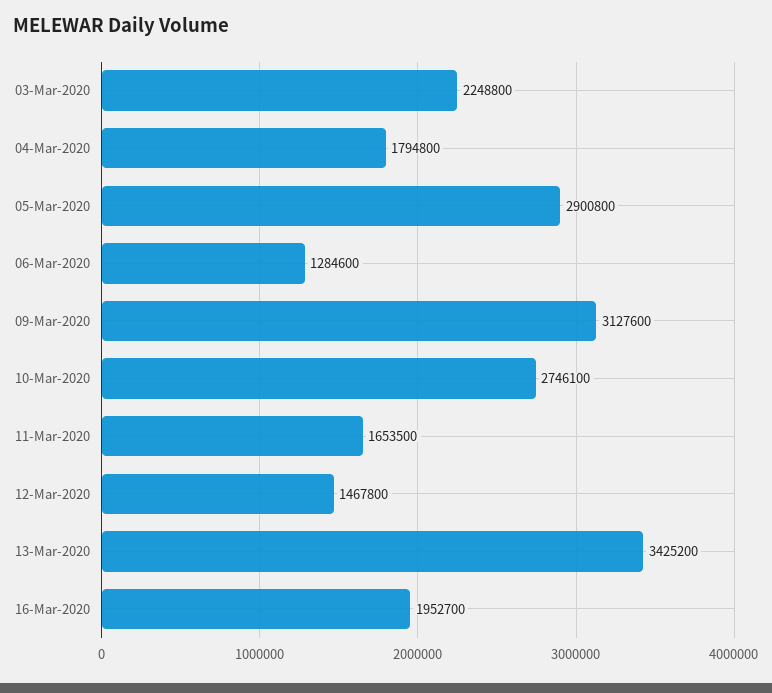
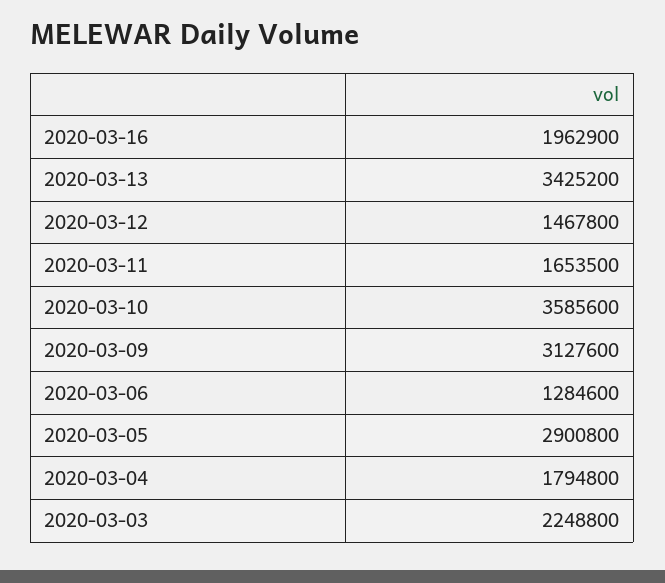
  {
    "03-Mar-2020": 2248800,
    "04-Mar-2020": 1794800,
    "05-Mar-2020": 2900800,
    "06-Mar-2020": 1284600,
    "09-Mar-2020": 3127600,
-   "10-Mar-2020": 2746100,
+   "10-Mar-2020": 3585600,
    "11-Mar-2020": 1653500,
    "12-Mar-2020": 1467800,
    "13-Mar-2020": 3425200,
-   "16-Mar-2020": 1952700
+   "16-Mar-2020": 1962900
  }

